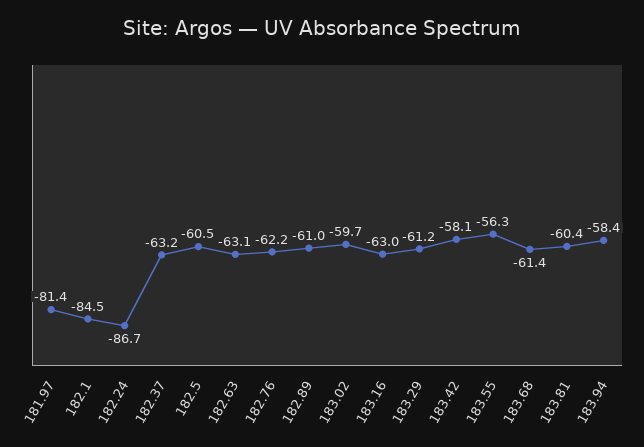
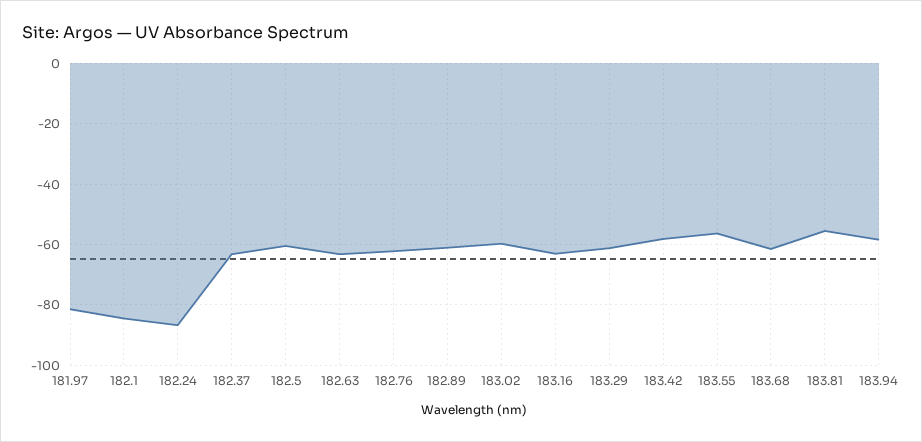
  {
    "181.97": -81.4,
    "182.1": -84.5,
    "182.24": -86.7,
    "182.37": -63.2,
    "182.5": -60.5,
    "182.63": -63.1,
    "182.76": -62.2,
    "182.89": -61,
    "183.02": -59.7,
    "183.16": -63,
    "183.29": -61.2,
    "183.42": -58.1,
    "183.55": -56.3,
    "183.68": -61.4,
-   "183.81": -60.4,
+   "183.81": -56,
    "183.94": -58.4
  }

